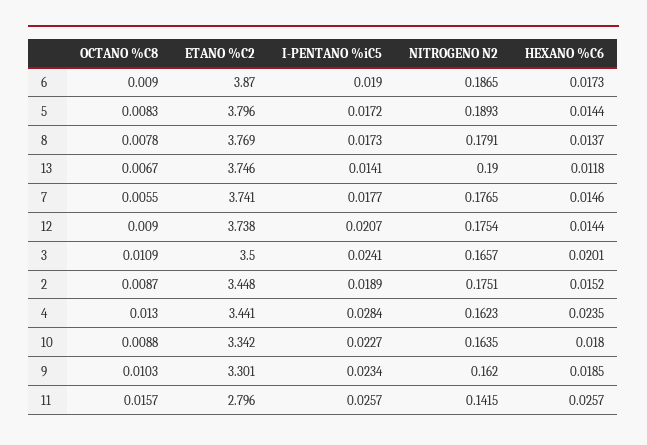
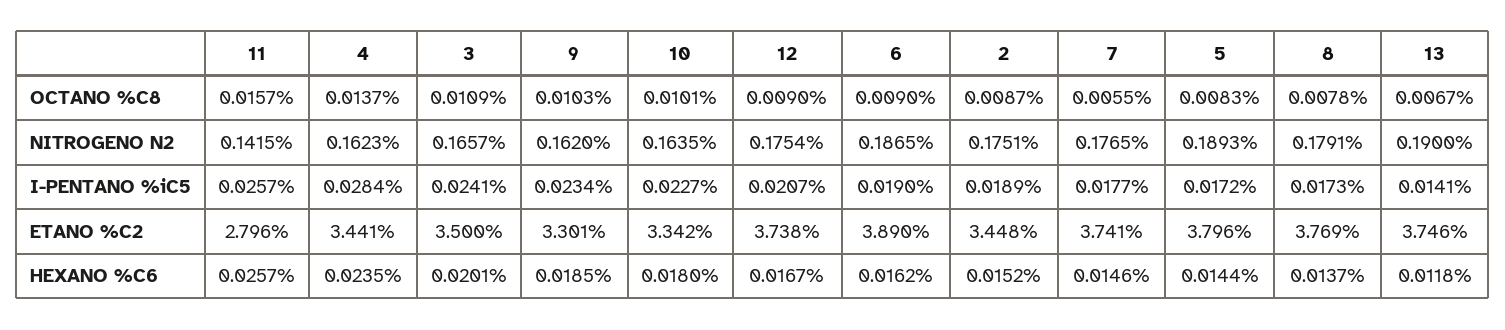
  {
    "OCTANO %C8": {
      "6": 0.009,
      "5": 0.0083,
      "8": 0.0078,
      "13": 0.0067,
      "7": 0.0055,
      "12": 0.009,
      "3": 0.0109,
      "2": 0.0087,
-     "4": 0.013,
+     "4": 0.0137,
-     "10": 0.0088,
+     "10": 0.0101,
      "9": 0.0103,
      "11": 0.0157
    },
    "ETANO %C2": {
-     "6": 3.87,
+     "6": 3.89,
      "5": 3.796,
      "8": 3.769,
      "13": 3.746,
      "7": 3.741,
      "12": 3.738,
      "3": 3.5,
      "2": 3.448,
      "4": 3.441,
      "10": 3.342,
      "9": 3.301,
      "11": 2.796
    },
    "I-PENTANO %iC5": {
      "6": 0.019,
      "5": 0.0172,
      "8": 0.0173,
      "13": 0.0141,
      "7": 0.0177,
      "12": 0.0207,
      "3": 0.0241,
      "2": 0.0189,
      "4": 0.0284,
      "10": 0.0227,
      "9": 0.0234,
      "11": 0.0257
    },
    "NITROGENO N2": {
      "6": 0.1865,
      "5": 0.1893,
      "8": 0.1791,
      "13": 0.19,
      "7": 0.1765,
      "12": 0.1754,
      "3": 0.1657,
      "2": 0.1751,
      "4": 0.1623,
      "10": 0.1635,
      "9": 0.162,
      "11": 0.1415
    },
    "HEXANO %C6": {
-     "6": 0.0173,
+     "6": 0.0162,
      "5": 0.0144,
      "8": 0.0137,
      "13": 0.0118,
      "7": 0.0146,
-     "12": 0.0144,
+     "12": 0.0167,
      "3": 0.0201,
      "2": 0.0152,
      "4": 0.0235,
      "10": 0.018,
      "9": 0.0185,
      "11": 0.0257
    }
  }

